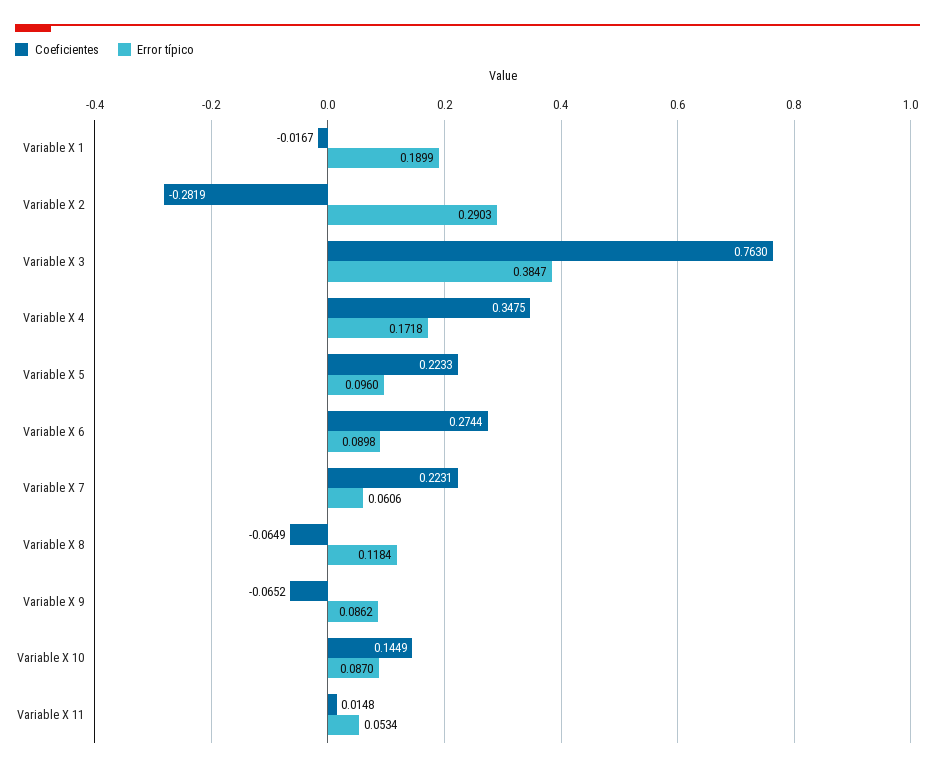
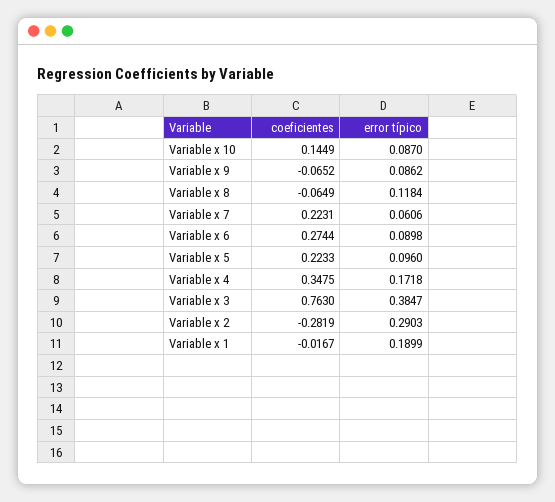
  {
    "Coeficientes": {
      "Variable X 1": -0.0167,
      "Variable X 2": -0.2819,
      "Variable X 3": 0.763,
      "Variable X 4": 0.3475,
      "Variable X 5": 0.2233,
      "Variable X 6": 0.2744,
      "Variable X 7": 0.2231,
      "Variable X 8": -0.0649,
      "Variable X 9": -0.0652,
-     "Variable X 10": 0.1449,
+     "Variable X 10": 0.1449
-     "Variable X 11": 0.0148
    },
    "Error típico": {
      "Variable X 1": 0.1899,
      "Variable X 2": 0.2903,
      "Variable X 3": 0.3847,
      "Variable X 4": 0.1718,
      "Variable X 5": 0.096,
      "Variable X 6": 0.0898,
      "Variable X 7": 0.0606,
      "Variable X 8": 0.1184,
      "Variable X 9": 0.0862,
-     "Variable X 10": 0.087,
+     "Variable X 10": 0.087
-     "Variable X 11": 0.0534
    }
  }

